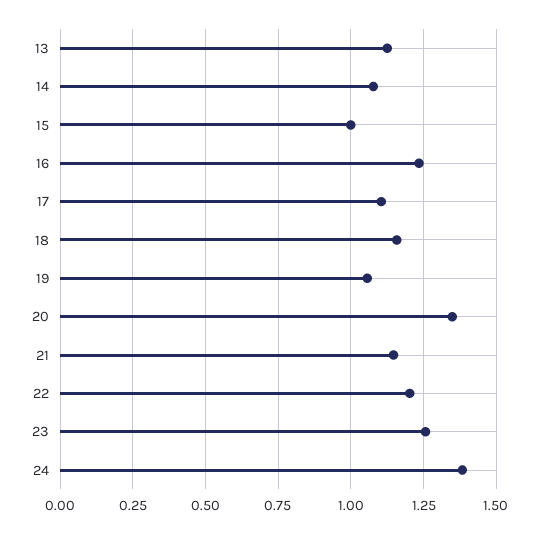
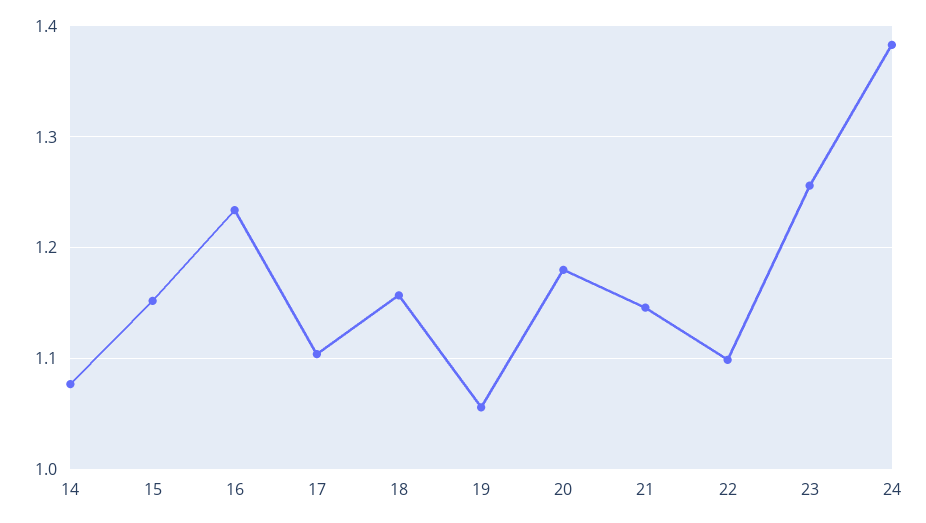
  {
-   "13": 1.125,
    "14": 1.08,
-   "15": 1,
+   "15": 1.15,
    "16": 1.23,
    "17": 1.1,
    "18": 1.16,
    "19": 1.06,
-   "20": 1.35,
+   "20": 1.18,
    "21": 1.15,
-   "22": 1.2,
+   "22": 1.1,
    "23": 1.26,
    "24": 1.38
  }

